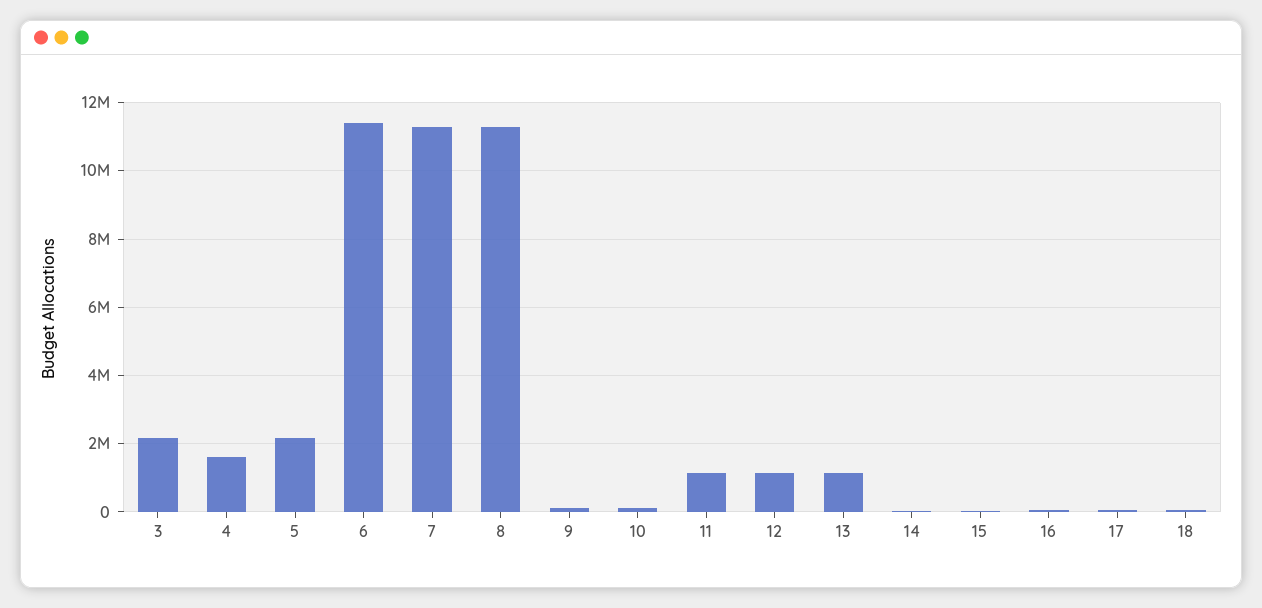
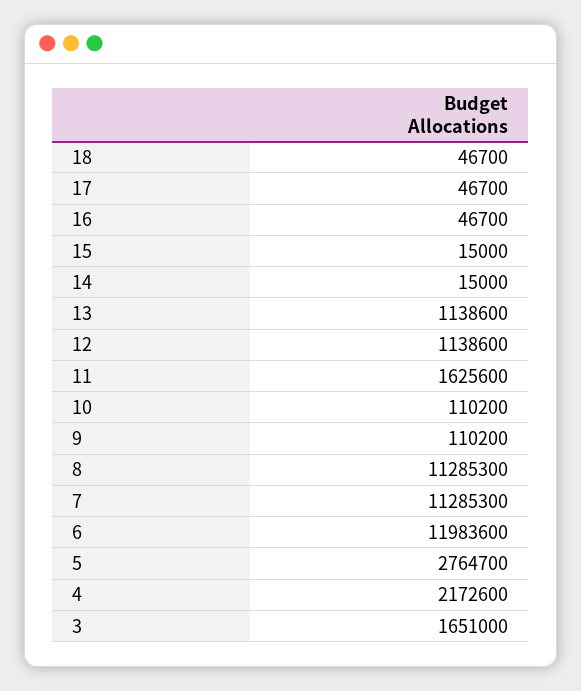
  {
-   "3": 2200000,
+   "3": 1651000,
-   "4": 1600000,
+   "4": 2172600,
-   "5": 2200000,
+   "5": 2764700,
-   "6": 11400000,
+   "6": 11983600,
    "7": 11285300,
    "8": 11285300,
    "9": 110200,
    "10": 110200,
-   "11": 1200000,
+   "11": 1625600,
    "12": 1138600,
    "13": 1138600,
    "14": 15000,
    "15": 15000,
    "16": 46700,
    "17": 46700,
    "18": 46700
  }

